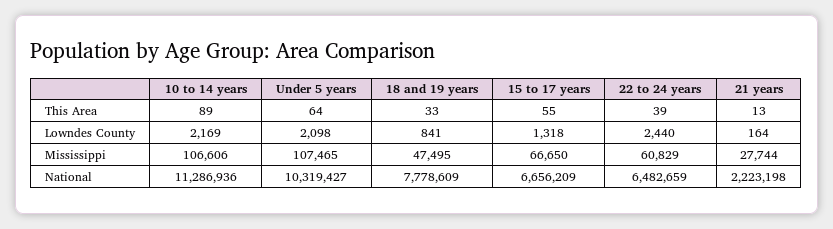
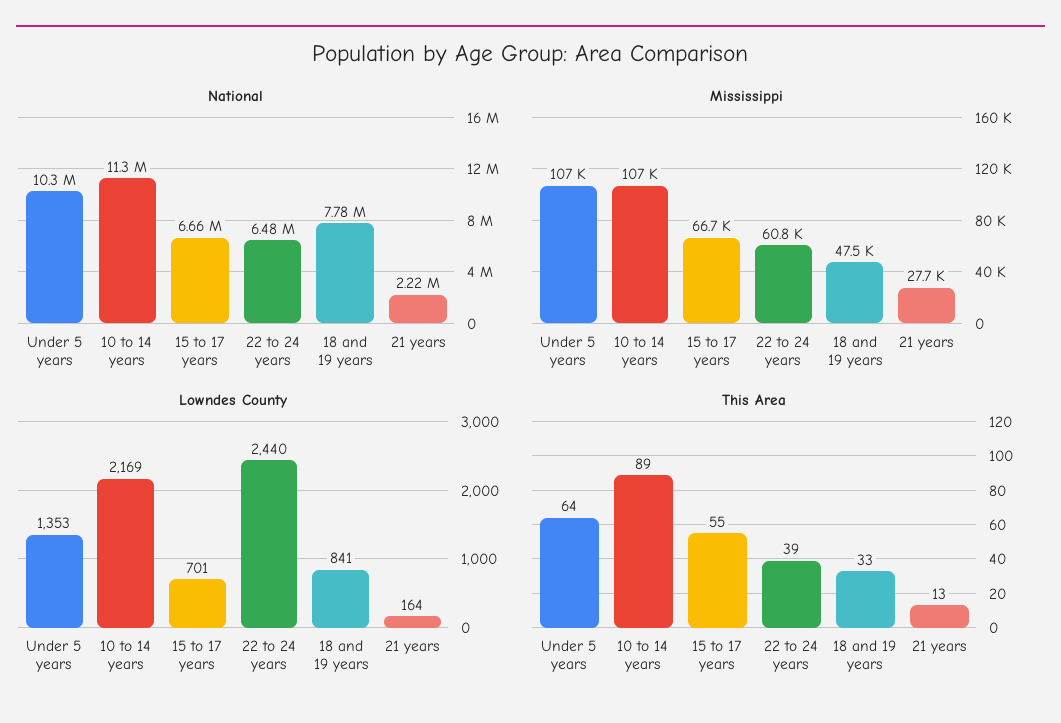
  {
    "This Area": {
      "10 to 14 years": 89,
      "Under 5 years": 64,
      "18 and 19 years": 33,
      "15 to 17 years": 55,
      "22 to 24 years": 39,
      "21 years": 13
    },
    "Lowndes County": {
      "10 to 14 years": 2169,
-     "Under 5 years": 2098,
+     "Under 5 years": 1353,
      "18 and 19 years": 841,
-     "15 to 17 years": 1318,
+     "15 to 17 years": 701,
      "22 to 24 years": 2440,
      "21 years": 164
    },
    "Mississippi": {
      "10 to 14 years": 106606,
      "Under 5 years": 107465,
      "18 and 19 years": 47495,
      "15 to 17 years": 66650,
      "22 to 24 years": 60829,
      "21 years": 27744
    },
    "National": {
      "10 to 14 years": 11286936,
      "Under 5 years": 10319427,
      "18 and 19 years": 7778609,
      "15 to 17 years": 6656209,
      "22 to 24 years": 6482659,
      "21 years": 2223198
    }
  }

